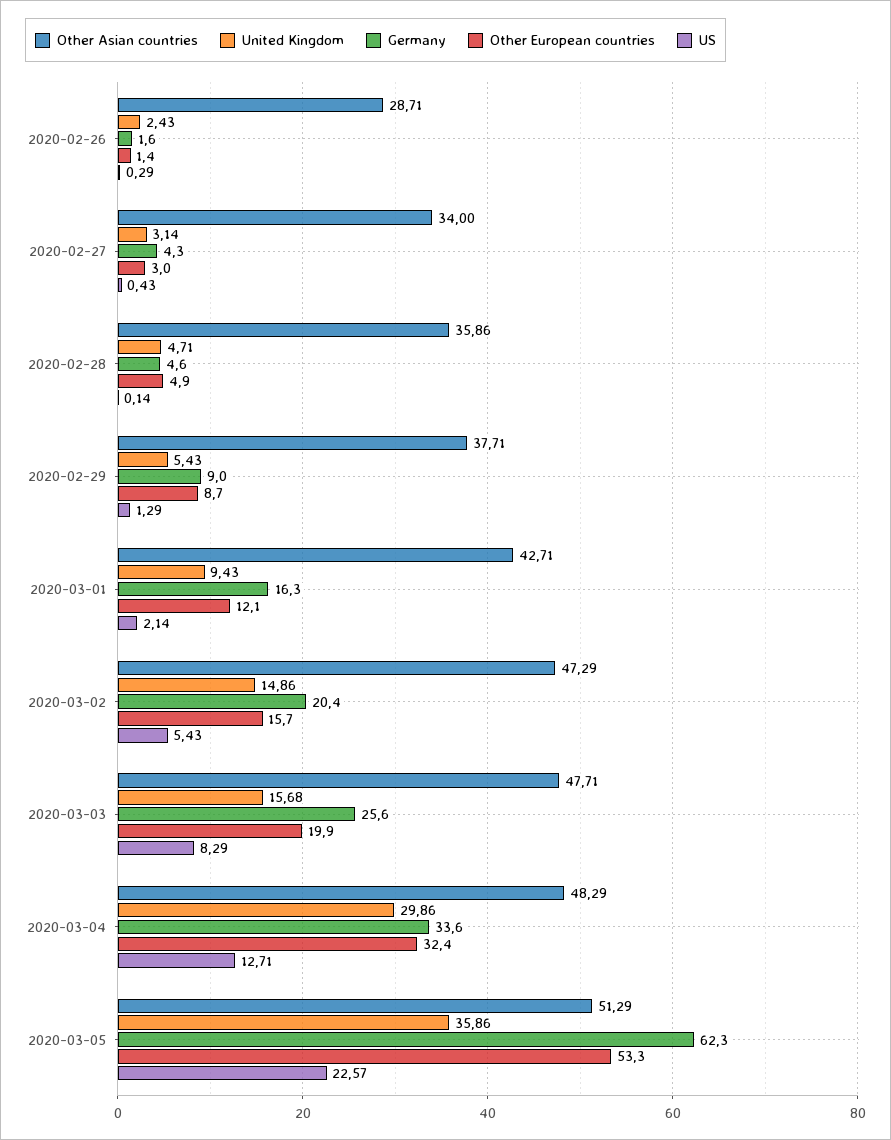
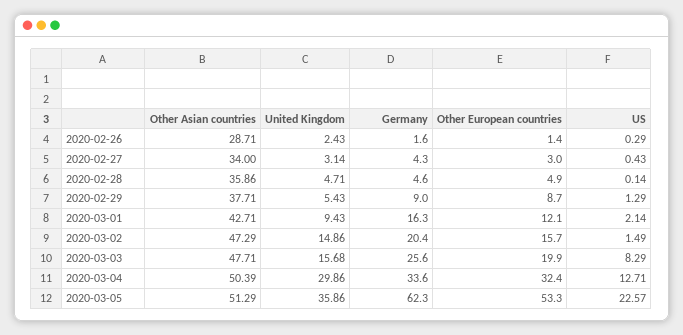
  {
    "Other Asian countries": {
      "2020-02-26": 28.71,
      "2020-02-27": 34,
      "2020-02-28": 35.86,
      "2020-02-29": 37.71,
      "2020-03-01": 42.71,
      "2020-03-02": 47.29,
      "2020-03-03": 47.71,
-     "2020-03-04": 48.29,
+     "2020-03-04": 50.39,
      "2020-03-05": 51.29
    },
    "United Kingdom": {
      "2020-02-26": 2.43,
      "2020-02-27": 3.14,
      "2020-02-28": 4.71,
      "2020-02-29": 5.43,
      "2020-03-01": 9.43,
      "2020-03-02": 14.86,
      "2020-03-03": 15.68,
      "2020-03-04": 29.86,
      "2020-03-05": 35.86
    },
    "Germany": {
      "2020-02-26": 1.6,
      "2020-02-27": 4.3,
      "2020-02-28": 4.6,
      "2020-02-29": 9,
      "2020-03-01": 16.3,
      "2020-03-02": 20.4,
      "2020-03-03": 25.6,
      "2020-03-04": 33.6,
      "2020-03-05": 62.3
    },
    "Other European countries": {
      "2020-02-26": 1.4,
      "2020-02-27": 3,
      "2020-02-28": 4.9,
      "2020-02-29": 8.7,
      "2020-03-01": 12.1,
      "2020-03-02": 15.7,
      "2020-03-03": 19.9,
      "2020-03-04": 32.4,
      "2020-03-05": 53.3
    },
    "US": {
      "2020-02-26": 0.29,
      "2020-02-27": 0.43,
      "2020-02-28": 0.14,
      "2020-02-29": 1.29,
      "2020-03-01": 2.14,
-     "2020-03-02": 5.43,
+     "2020-03-02": 1.49,
      "2020-03-03": 8.29,
      "2020-03-04": 12.71,
      "2020-03-05": 22.57
    }
  }

